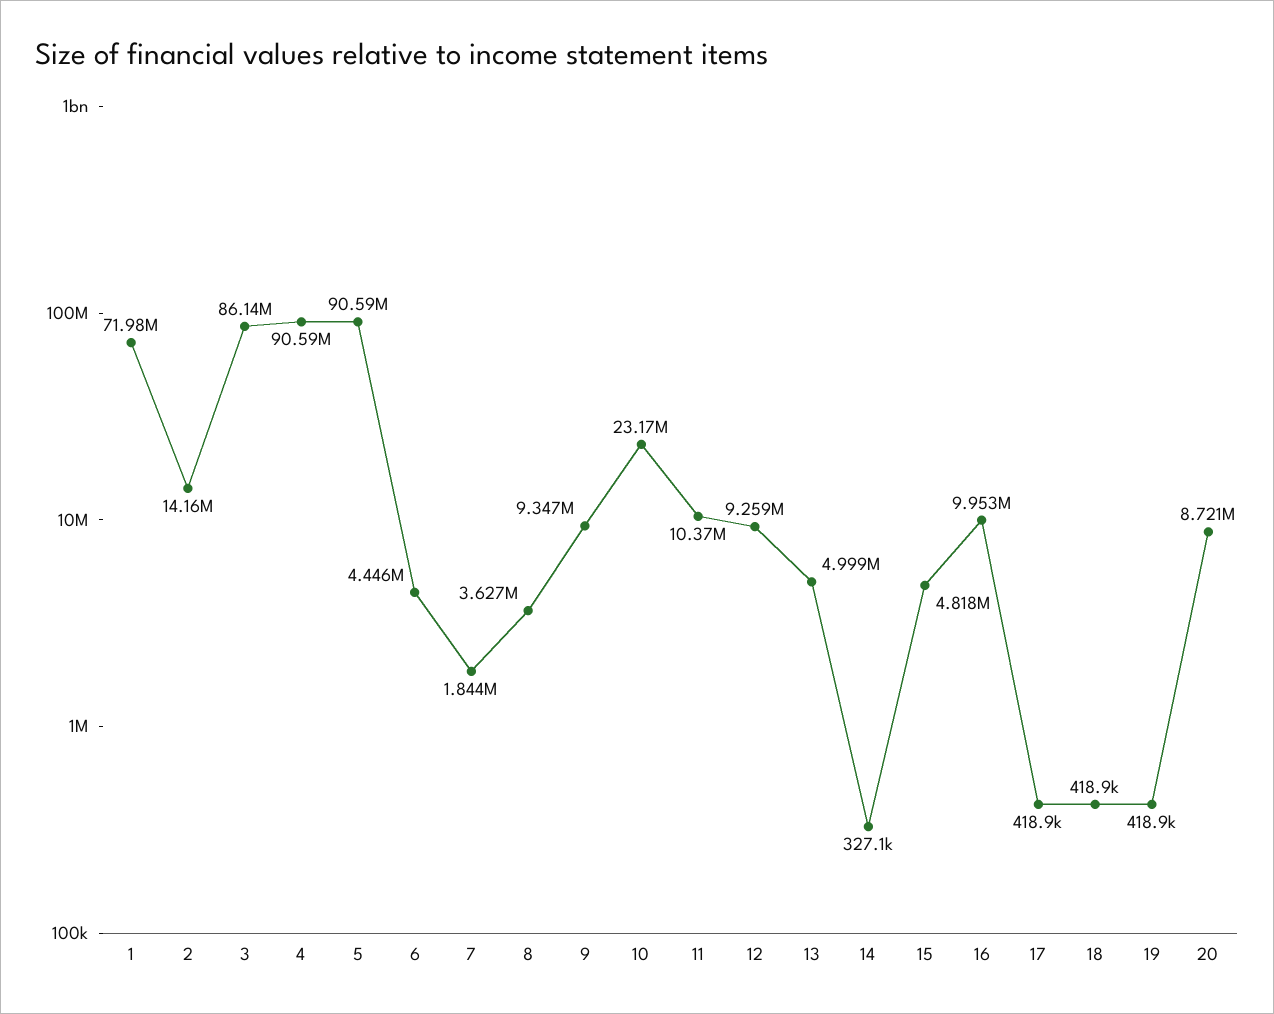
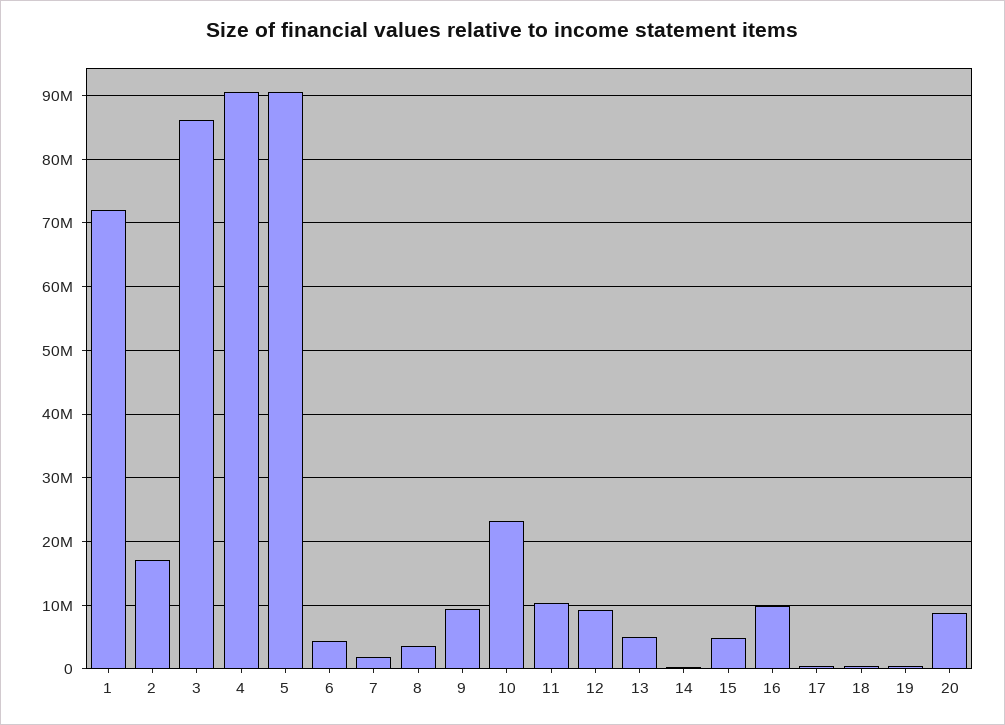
  {
    "1": 71980000,
-   "2": 14160000,
+   "2": 17000000,
    "3": 86140000,
    "4": 90590000,
    "5": 90590000,
    "6": 4446000,
    "7": 1844000,
    "8": 3627000,
    "9": 9347000,
    "10": 23170000,
    "11": 10370000,
    "12": 9259000,
    "13": 4999000,
    "14": 327100,
    "15": 4818000,
    "16": 9953000,
    "17": 418900,
    "18": 418900,
    "19": 418900,
    "20": 8721000
  }

